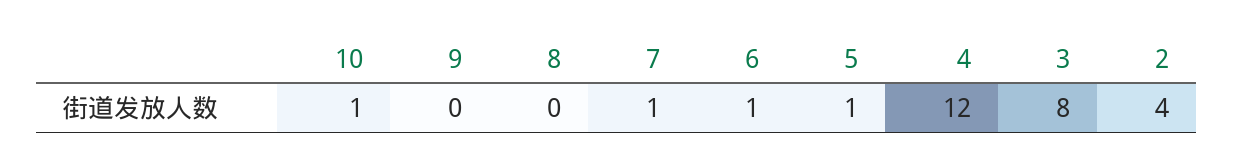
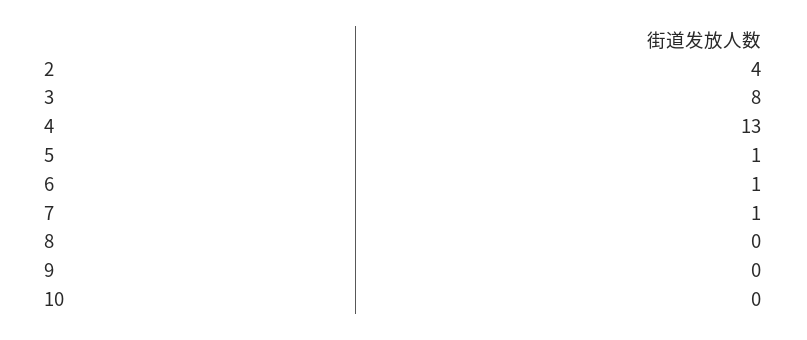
  {
-   "10": 1,
+   "10": 0,
    "9": 0,
    "8": 0,
    "7": 1,
    "6": 1,
    "5": 1,
-   "4": 12,
+   "4": 13,
    "3": 8,
    "2": 4
  }

